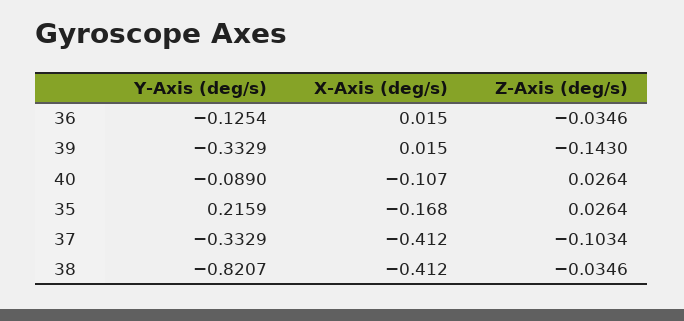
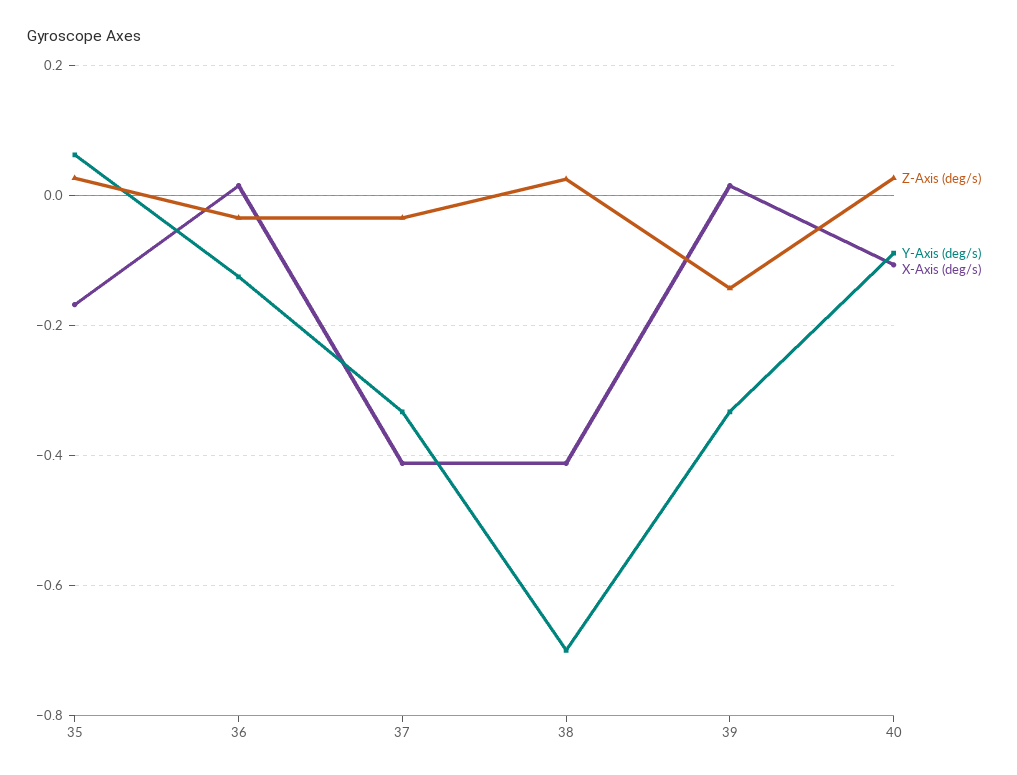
  {
    "Y-Axis (deg/s)": {
      "36": -0.1254,
      "39": -0.3329,
      "40": -0.089,
-     "35": 0.2159,
+     "35": 0.06,
      "37": -0.3329,
-     "38": -0.8207
+     "38": -0.7
    },
    "X-Axis (deg/s)": {
      "36": 0.015,
      "39": 0.015,
      "40": -0.107,
      "35": -0.168,
      "37": -0.412,
      "38": -0.412
    },
    "Z-Axis (deg/s)": {
      "36": -0.0346,
      "39": -0.143,
      "40": 0.0264,
      "35": 0.0264,
-     "37": -0.1034,
+     "37": -0.04,
-     "38": -0.0346
+     "38": 0.02
    }
  }

